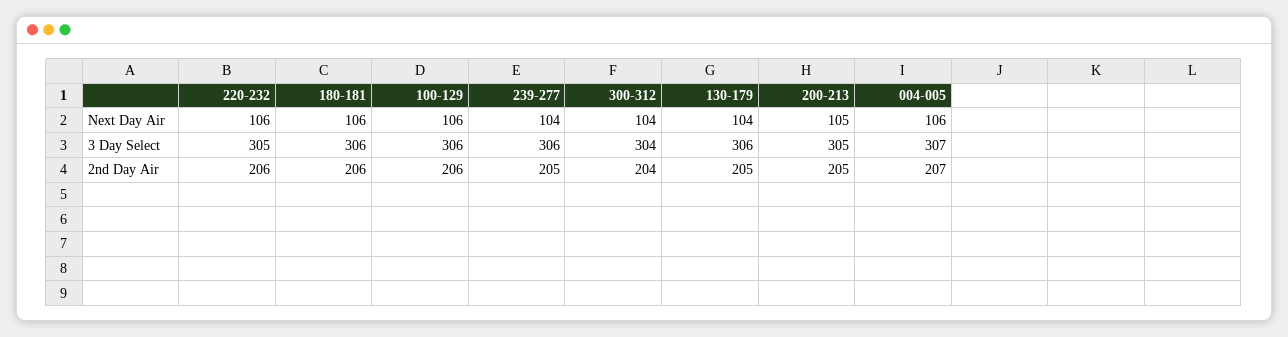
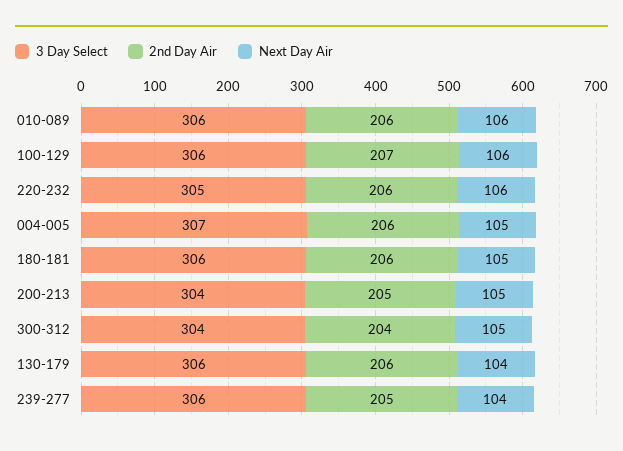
  {
    "Next Day Air": {
      "220-232": 106,
-     "180-181": 106,
+     "180-181": 105,
      "100-129": 106,
      "239-277": 104,
-     "300-312": 104,
+     "300-312": 105,
      "130-179": 104,
      "200-213": 105,
-     "004-005": 106
+     "004-005": 105,
+     "010-089": 106
    },
    "3 Day Select": {
      "220-232": 305,
      "180-181": 306,
      "100-129": 306,
      "239-277": 306,
      "300-312": 304,
      "130-179": 306,
-     "200-213": 305,
+     "200-213": 304,
-     "004-005": 307
+     "004-005": 307,
+     "010-089": 306
    },
    "2nd Day Air": {
      "220-232": 206,
      "180-181": 206,
-     "100-129": 206,
+     "100-129": 207,
      "239-277": 205,
      "300-312": 204,
-     "130-179": 205,
+     "130-179": 206,
      "200-213": 205,
-     "004-005": 207
+     "004-005": 206,
+     "010-089": 206
    }
  }

